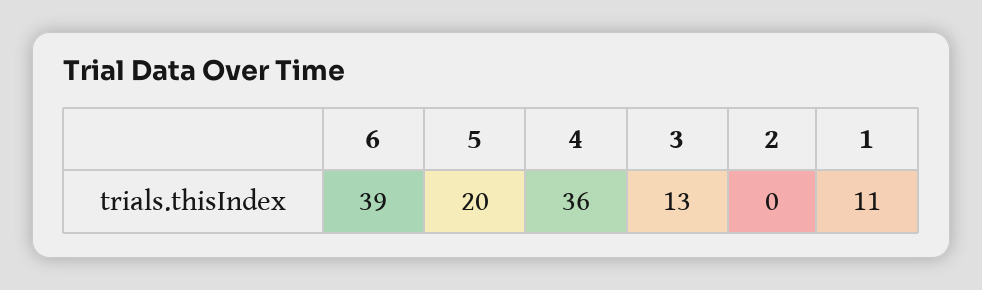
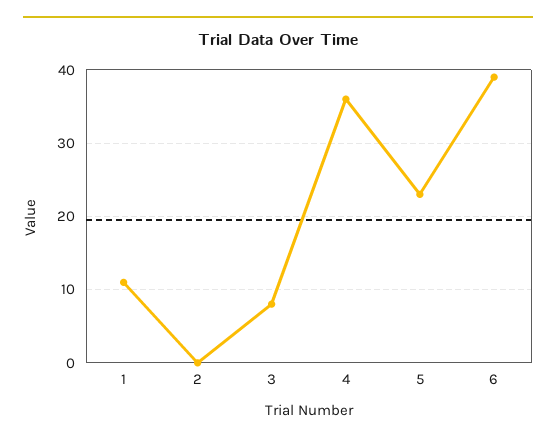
  {
    "6": 39,
-   "5": 20,
+   "5": 23,
    "4": 36,
-   "3": 13,
+   "3": 8,
    "2": 0,
    "1": 11
  }

